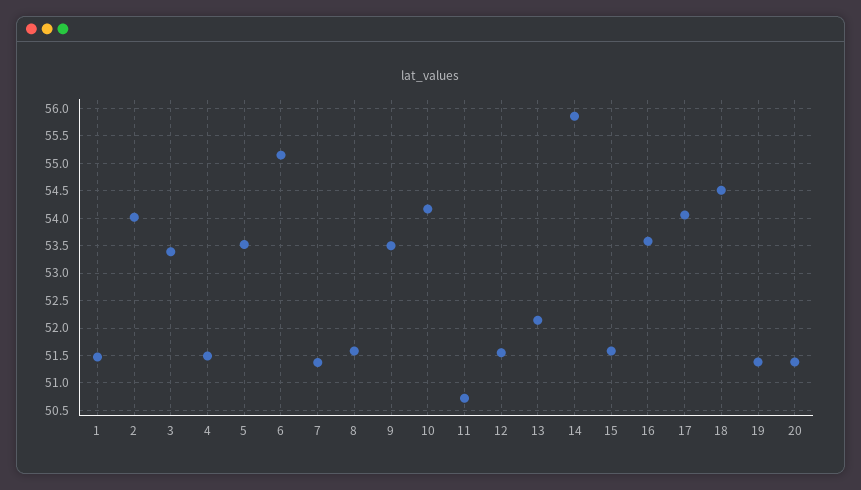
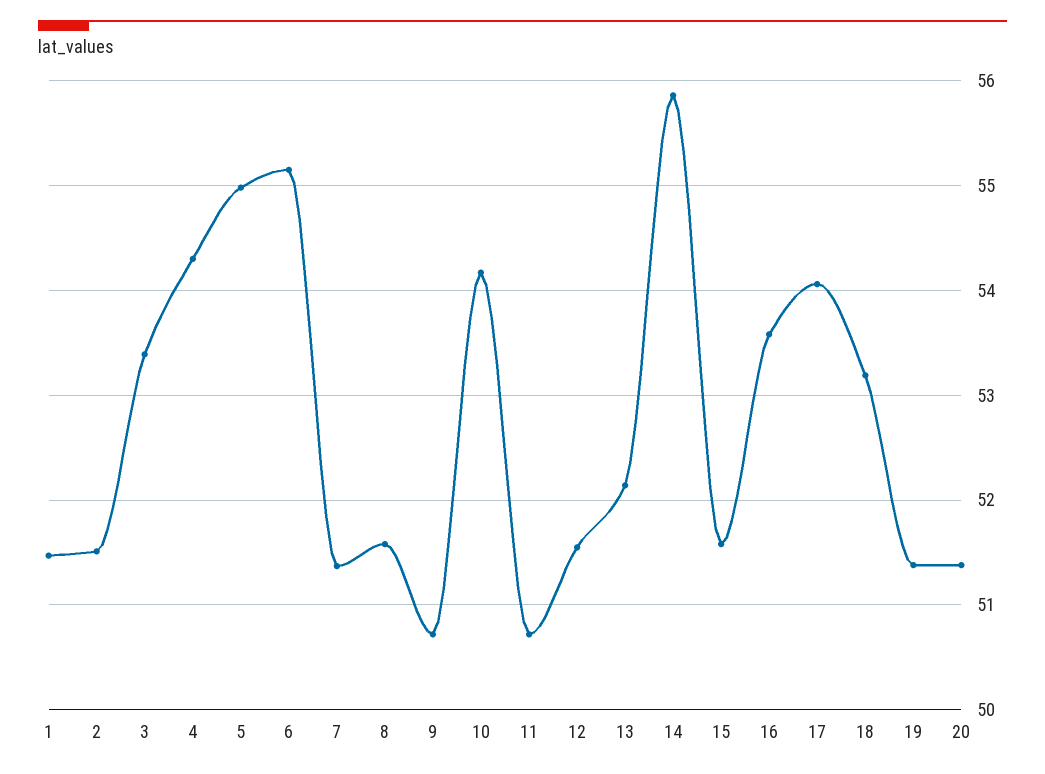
  {
    "1": 51.5,
-   "2": 54,
+   "2": 51.5,
    "3": 53.4,
-   "4": 51.5,
+   "4": 54.3,
-   "5": 53.5,
+   "5": 55,
    "6": 55.2,
    "7": 51.4,
    "8": 51.6,
-   "9": 53.5,
+   "9": 50.7,
    "10": 54.2,
    "11": 50.7,
    "12": 51.6,
    "13": 52.1,
    "14": 55.9,
    "15": 51.6,
    "16": 53.6,
    "17": 54.1,
-   "18": 54.5,
+   "18": 53.2,
    "19": 51.4,
    "20": 51.4
  }

